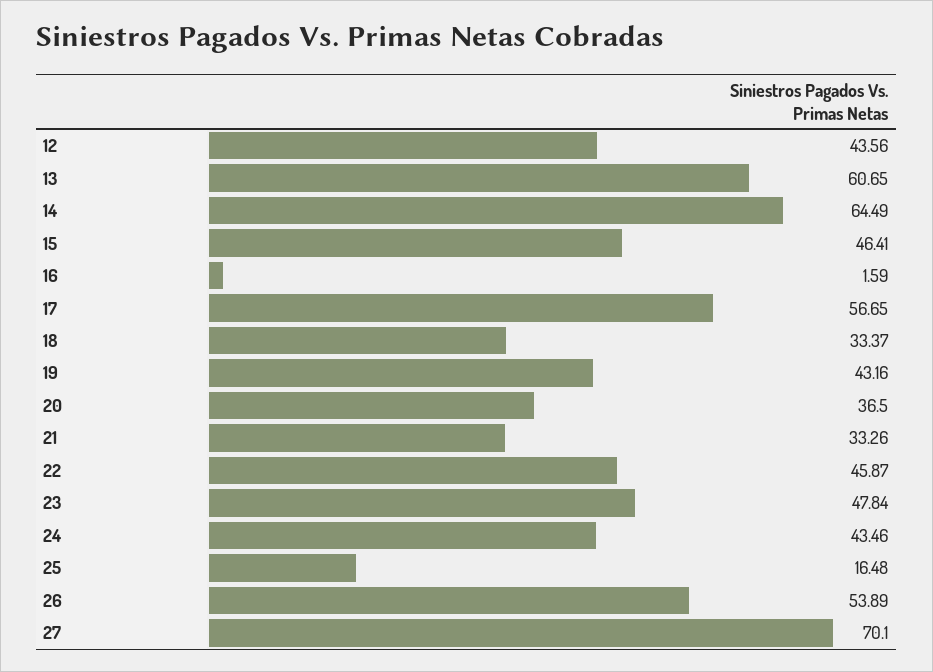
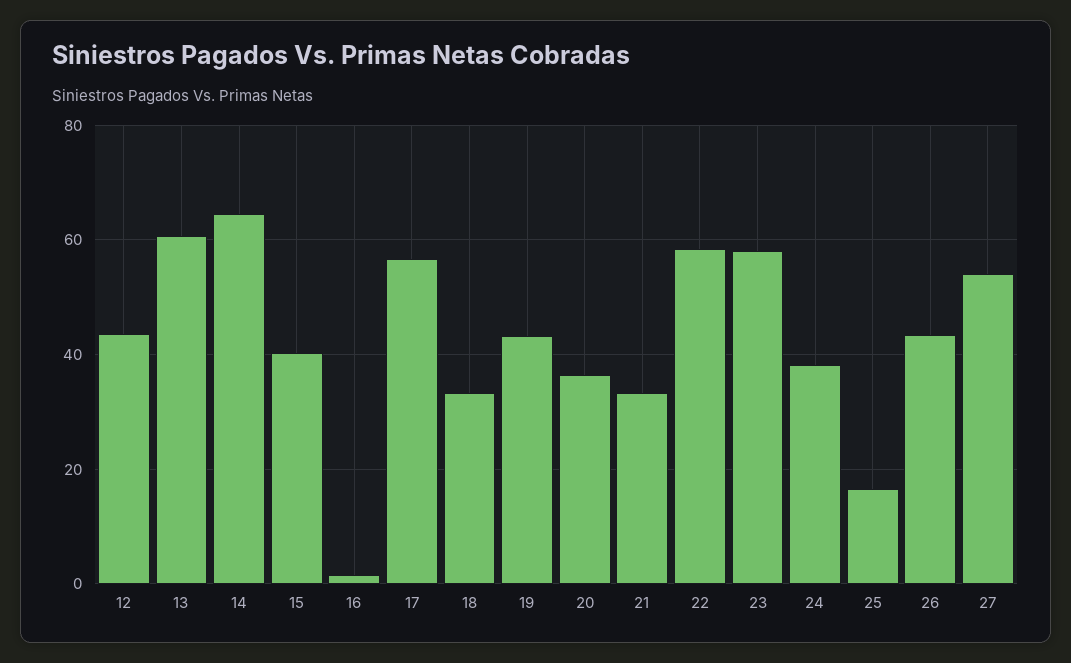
  {
    "12": 43.56,
    "13": 60.65,
    "14": 64.49,
-   "15": 46.41,
+   "15": 40,
    "16": 1.59,
    "17": 56.65,
    "18": 33.37,
    "19": 43.16,
    "20": 36.5,
    "21": 33.26,
-   "22": 45.87,
+   "22": 58,
-   "23": 47.84,
+   "23": 58,
-   "24": 43.46,
+   "24": 38,
    "25": 16.48,
-   "26": 53.89,
+   "26": 44,
-   "27": 70.1
+   "27": 54
  }

